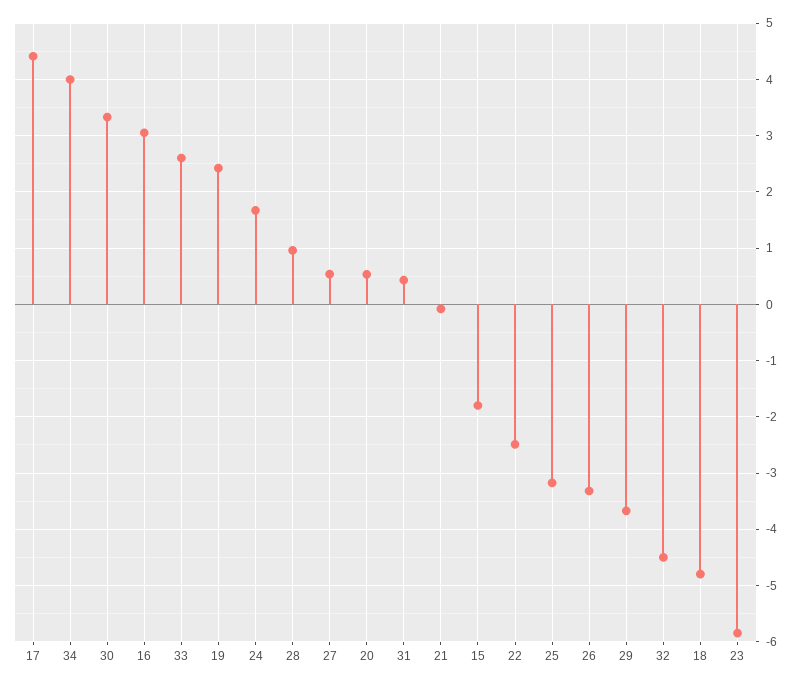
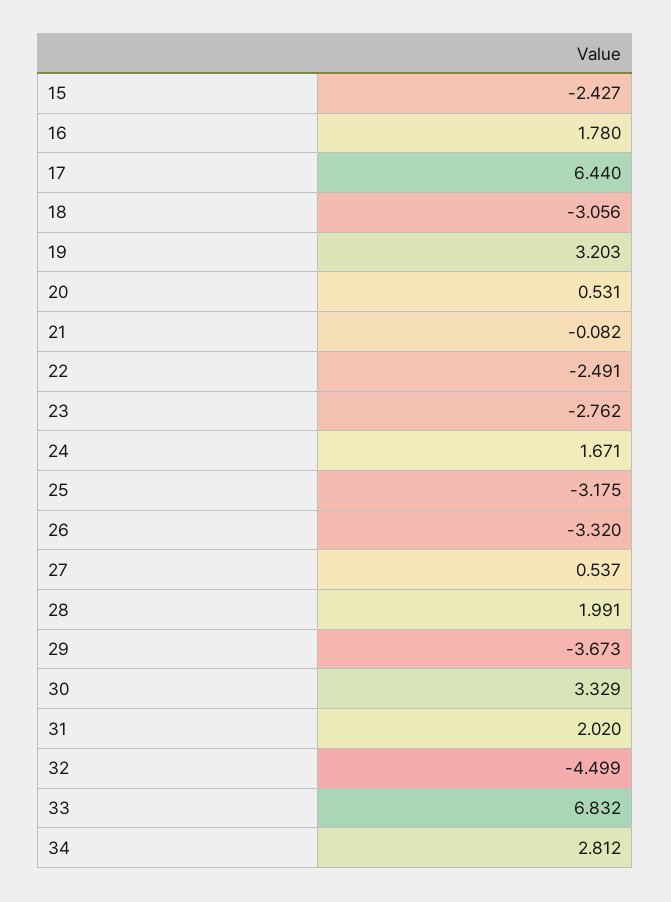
  {
-   "17": 4.4,
+   "17": 6.44,
-   "34": 4,
+   "34": 2.812,
    "30": 3.329,
-   "16": 3,
+   "16": 1.78,
-   "33": 2.6,
+   "33": 6.832,
-   "19": 2.4,
+   "19": 3.203,
    "24": 1.671,
-   "28": 1,
+   "28": 1.991,
    "27": 0.537,
    "20": 0.531,
-   "31": 0.4,
+   "31": 2.02,
    "21": -0.082,
-   "15": -1.8,
+   "15": -2.427,
    "22": -2.491,
    "25": -3.175,
    "26": -3.32,
    "29": -3.673,
    "32": -4.499,
-   "18": -4.8,
+   "18": -3.056,
-   "23": -5.8
+   "23": -2.762
  }

